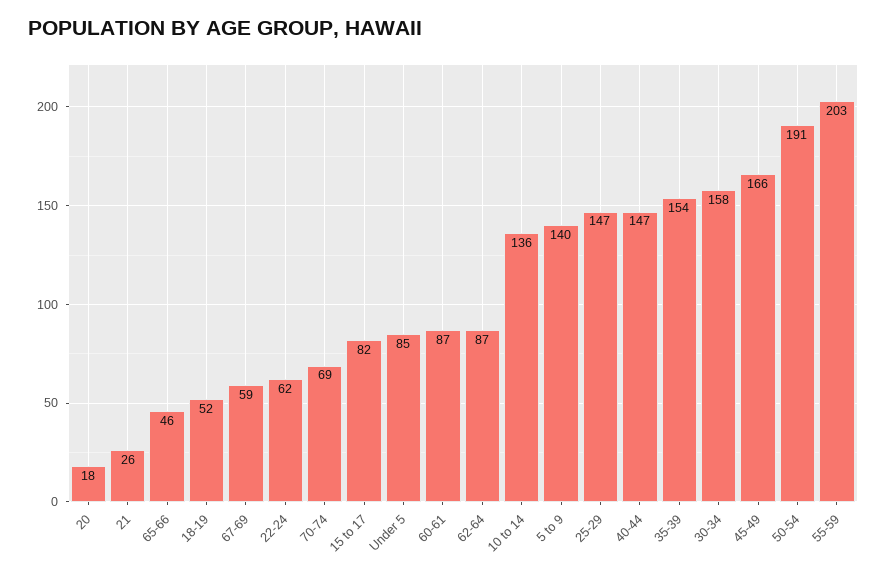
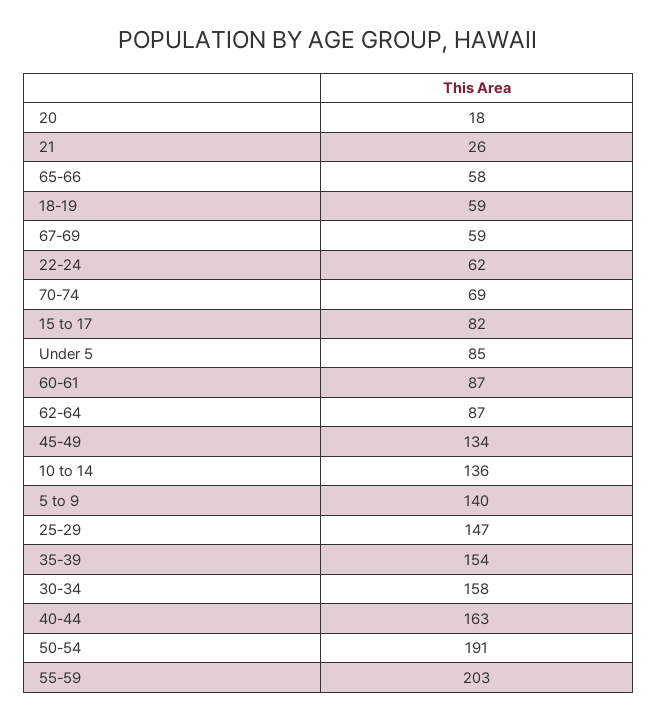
  {
    "20": 18,
    "21": 26,
-   "65-66": 46,
+   "65-66": 58,
-   "18-19": 52,
+   "18-19": 59,
    "67-69": 59,
    "22-24": 62,
    "70-74": 69,
    "15 to 17": 82,
    "Under 5": 85,
    "60-61": 87,
    "62-64": 87,
    "10 to 14": 136,
    "5 to 9": 140,
    "25-29": 147,
-   "40-44": 147,
+   "40-44": 163,
    "35-39": 154,
    "30-34": 158,
-   "45-49": 166,
+   "45-49": 134,
    "50-54": 191,
    "55-59": 203
  }

